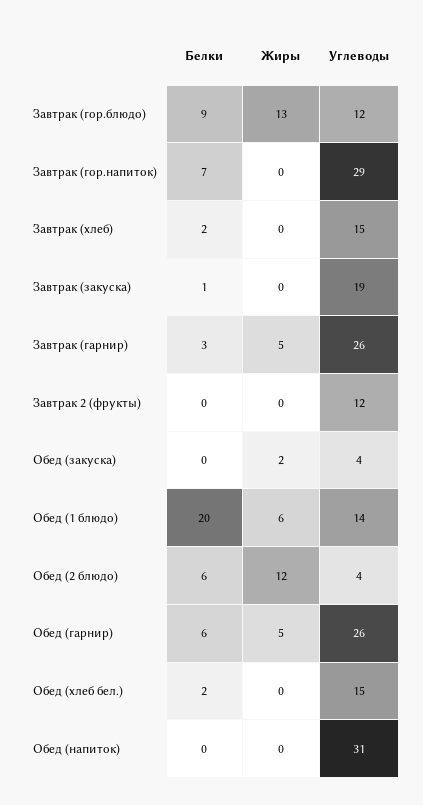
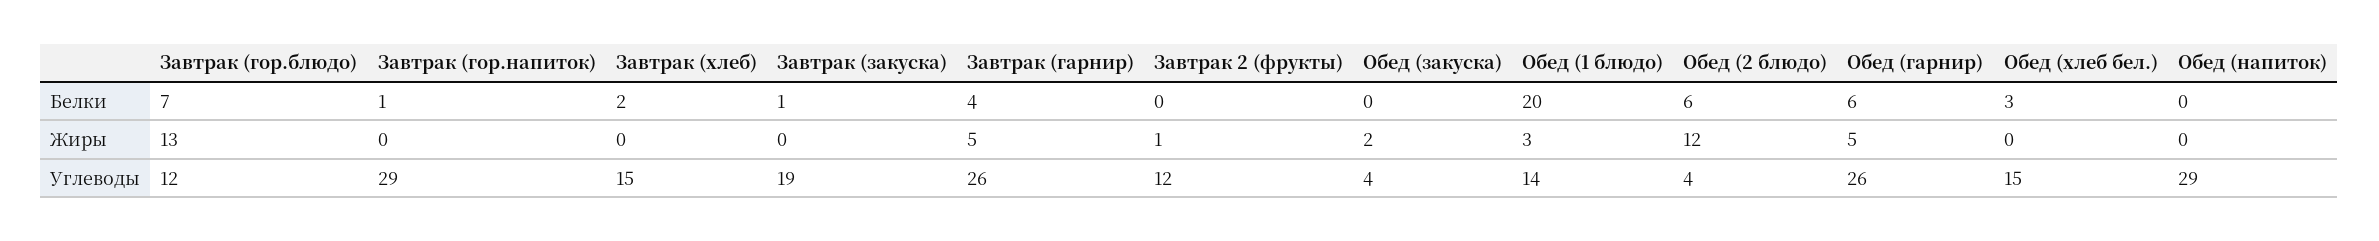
  {
    "Белки": {
-     "Завтрак (гор.блюдо)": 9,
+     "Завтрак (гор.блюдо)": 7,
-     "Завтрак (гор.напиток)": 7,
+     "Завтрак (гор.напиток)": 1,
      "Завтрак (хлеб)": 2,
      "Завтрак (закуска)": 1,
-     "Завтрак (гарнир)": 3,
+     "Завтрак (гарнир)": 4,
      "Завтрак 2 (фрукты)": 0,
      "Обед (закуска)": 0,
      "Обед (1 блюдо)": 20,
      "Обед (2 блюдо)": 6,
      "Обед (гарнир)": 6,
-     "Обед (хлеб бел.)": 2,
+     "Обед (хлеб бел.)": 3,
      "Обед (напиток)": 0
    },
    "Жиры": {
      "Завтрак (гор.блюдо)": 13,
      "Завтрак (гор.напиток)": 0,
      "Завтрак (хлеб)": 0,
      "Завтрак (закуска)": 0,
      "Завтрак (гарнир)": 5,
-     "Завтрак 2 (фрукты)": 0,
+     "Завтрак 2 (фрукты)": 1,
      "Обед (закуска)": 2,
-     "Обед (1 блюдо)": 6,
+     "Обед (1 блюдо)": 3,
      "Обед (2 блюдо)": 12,
      "Обед (гарнир)": 5,
      "Обед (хлеб бел.)": 0,
      "Обед (напиток)": 0
    },
    "Углеводы": {
      "Завтрак (гор.блюдо)": 12,
      "Завтрак (гор.напиток)": 29,
      "Завтрак (хлеб)": 15,
      "Завтрак (закуска)": 19,
      "Завтрак (гарнир)": 26,
      "Завтрак 2 (фрукты)": 12,
      "Обед (закуска)": 4,
      "Обед (1 блюдо)": 14,
      "Обед (2 блюдо)": 4,
      "Обед (гарнир)": 26,
      "Обед (хлеб бел.)": 15,
-     "Обед (напиток)": 31
+     "Обед (напиток)": 29
    }
  }

